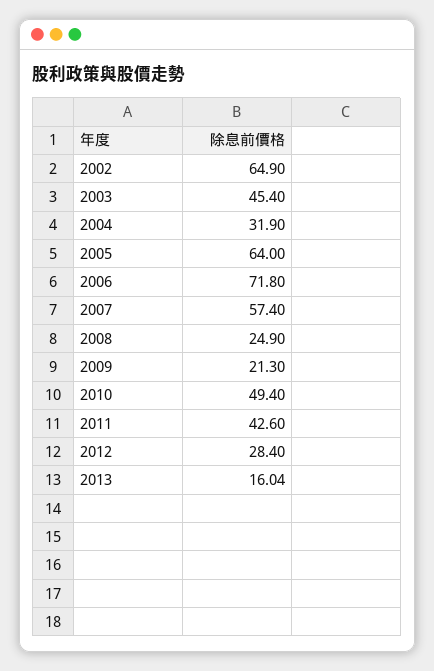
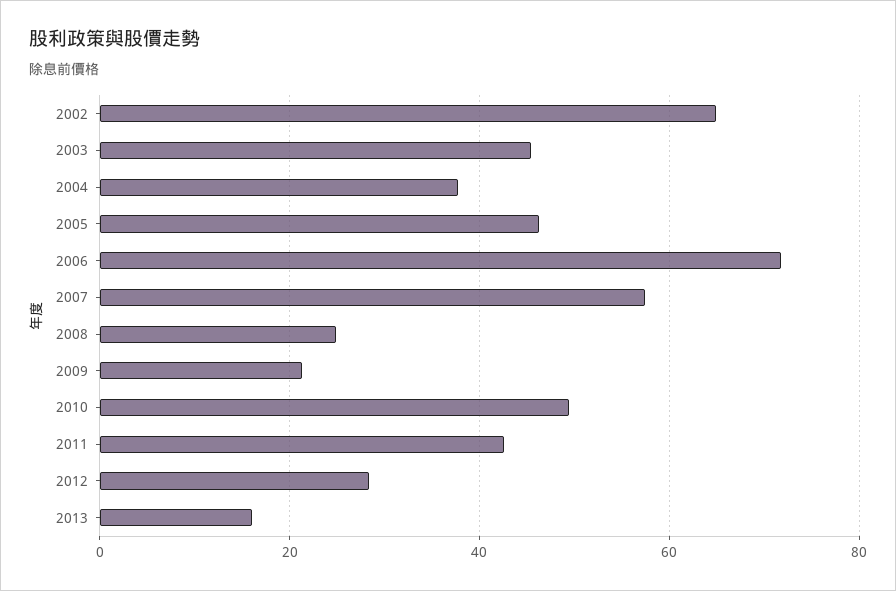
  {
    "2002": 64.9,
    "2003": 45.4,
-   "2004": 31.9,
+   "2004": 38,
-   "2005": 64,
+   "2005": 46,
    "2006": 71.8,
    "2007": 57.4,
    "2008": 24.9,
    "2009": 21.3,
    "2010": 49.4,
    "2011": 42.6,
    "2012": 28.4,
    "2013": 16.04
  }

